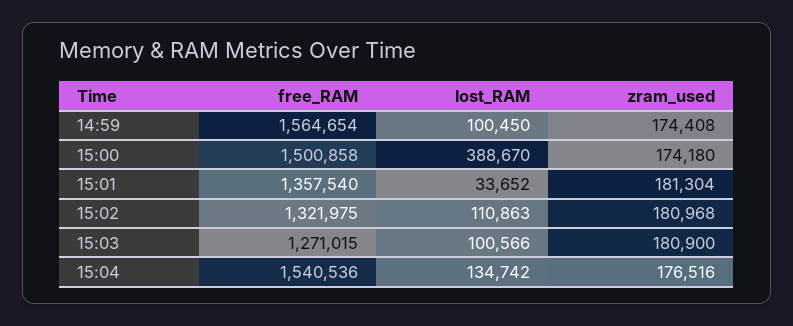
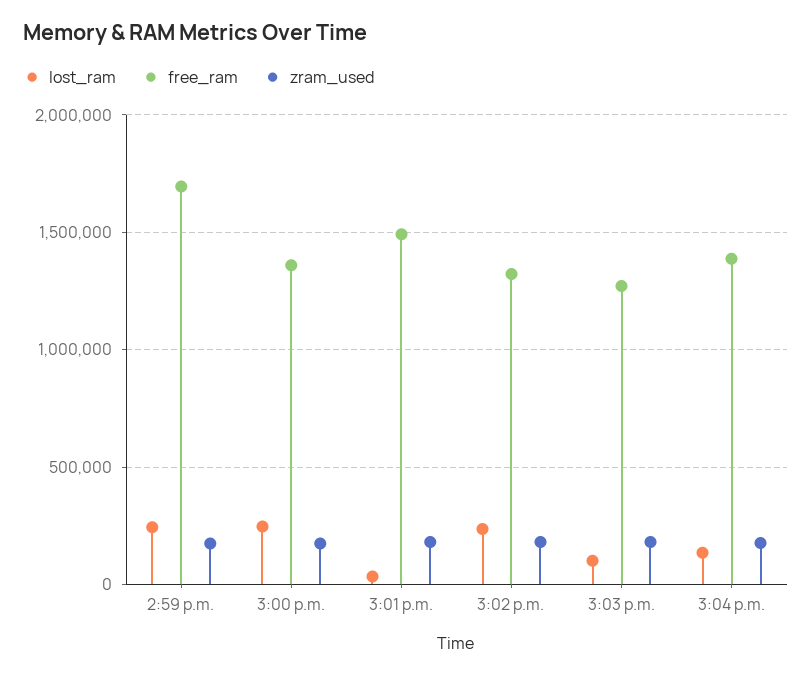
  {
    "free_RAM": {
-     "14:59": 1564654,
+     "14:59": 1700000,
-     "15:00": 1500858,
+     "15:00": 1350000,
-     "15:01": 1357540,
+     "15:01": 1500000,
      "15:02": 1321975,
      "15:03": 1271015,
-     "15:04": 1540536
+     "15:04": 1400000
    },
    "lost_RAM": {
-     "14:59": 100450,
+     "14:59": 250000,
-     "15:00": 388670,
+     "15:00": 250000,
      "15:01": 33652,
-     "15:02": 110863,
+     "15:02": 250000,
      "15:03": 100566,
      "15:04": 134742
    },
    "zram_used": {
      "14:59": 174408,
      "15:00": 174180,
      "15:01": 181304,
      "15:02": 180968,
      "15:03": 180900,
      "15:04": 176516
    }
  }

